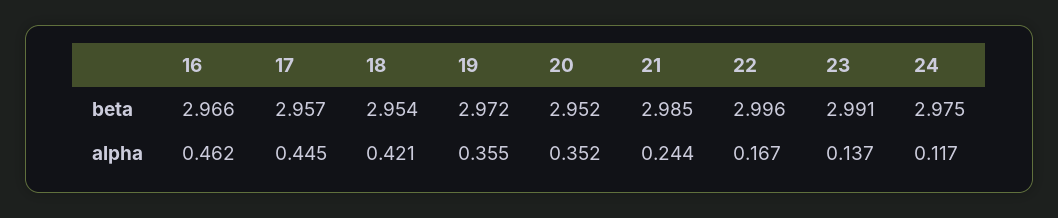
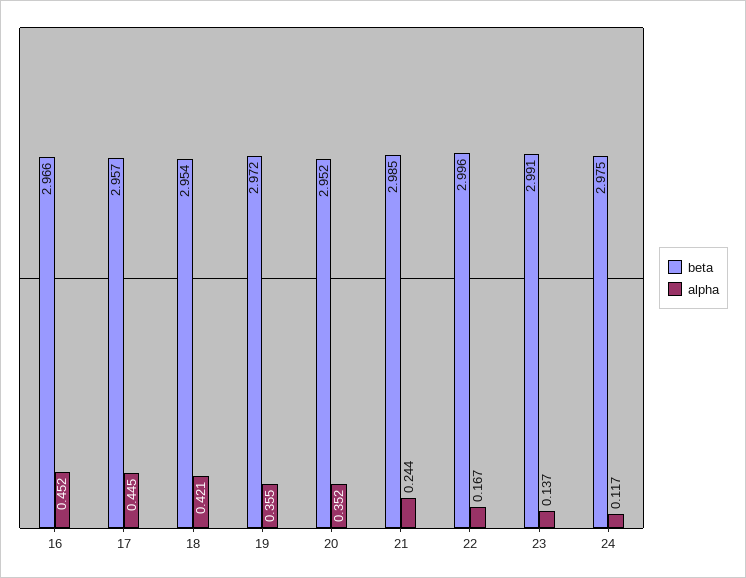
  {
    "beta": {
      "16": 2.966,
      "17": 2.957,
      "18": 2.954,
      "19": 2.972,
      "20": 2.952,
      "21": 2.985,
      "22": 2.996,
      "23": 2.991,
      "24": 2.975
    },
    "alpha": {
-     "16": 0.462,
+     "16": 0.452,
      "17": 0.445,
      "18": 0.421,
      "19": 0.355,
      "20": 0.352,
      "21": 0.244,
      "22": 0.167,
      "23": 0.137,
      "24": 0.117
    }
  }

